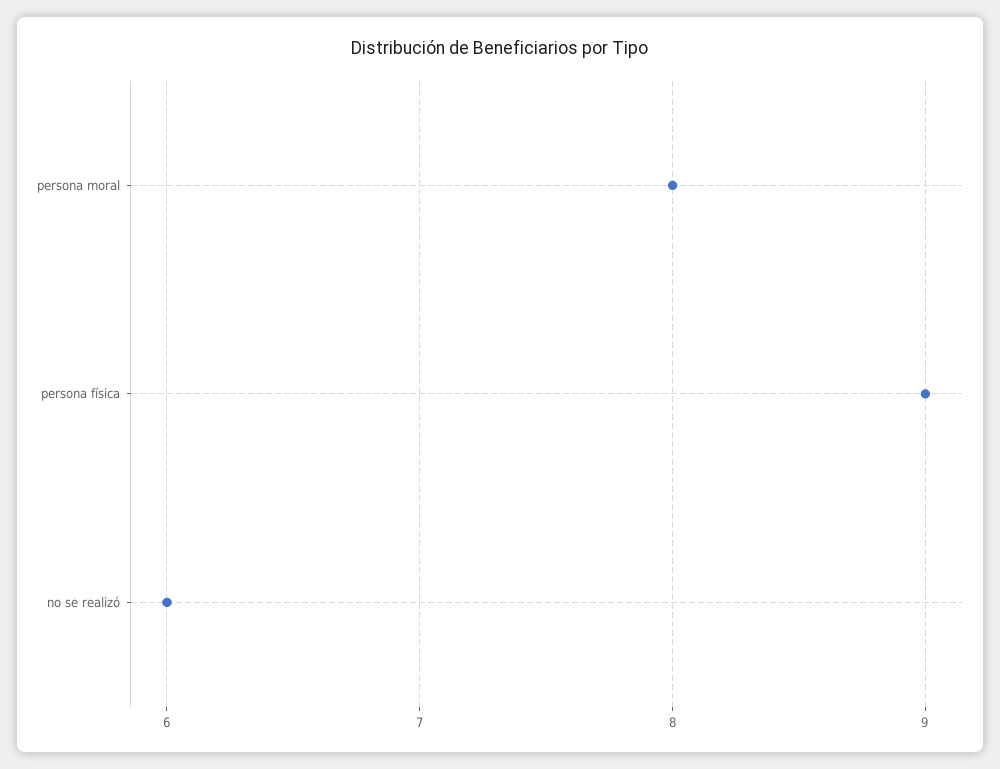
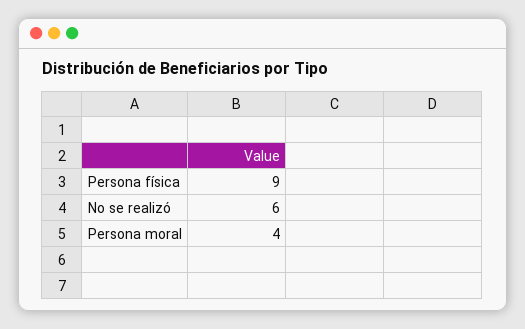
  {
-   "persona moral": 8,
+   "persona moral": 4,
    "persona física": 9,
    "no se realizó": 6
  }

